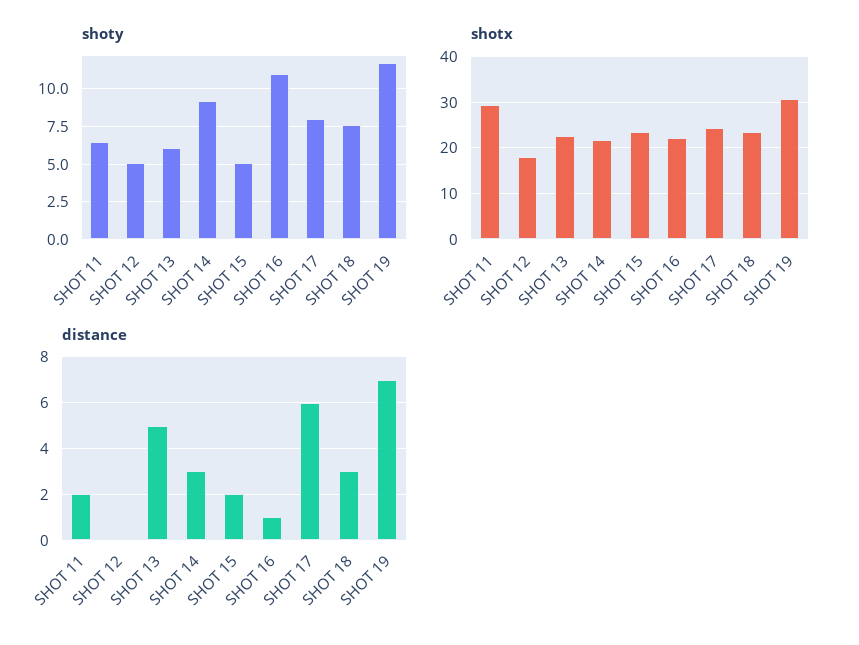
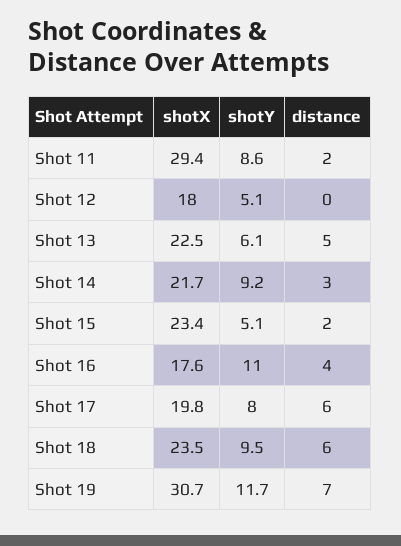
  {
    "shoty": {
-     "SHOT 11": 6.5,
+     "SHOT 11": 8.6,
      "SHOT 12": 5.1,
      "SHOT 13": 6.1,
      "SHOT 14": 9.2,
      "SHOT 15": 5.1,
      "SHOT 16": 11,
      "SHOT 17": 8,
-     "SHOT 18": 7.5,
+     "SHOT 18": 9.5,
      "SHOT 19": 11.7
    },
    "shotx": {
      "SHOT 11": 29.4,
      "SHOT 12": 18,
      "SHOT 13": 22.5,
      "SHOT 14": 21.7,
      "SHOT 15": 23.4,
-     "SHOT 16": 22,
+     "SHOT 16": 17.6,
-     "SHOT 17": 24,
+     "SHOT 17": 19.8,
      "SHOT 18": 23.5,
      "SHOT 19": 30.7
    },
    "distance": {
      "SHOT 11": 2,
      "SHOT 12": 0,
      "SHOT 13": 5,
      "SHOT 14": 3,
      "SHOT 15": 2,
-     "SHOT 16": 1,
+     "SHOT 16": 4,
      "SHOT 17": 6,
-     "SHOT 18": 3,
+     "SHOT 18": 6,
      "SHOT 19": 7
    }
  }

